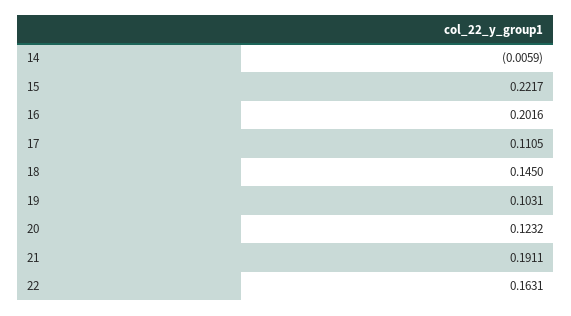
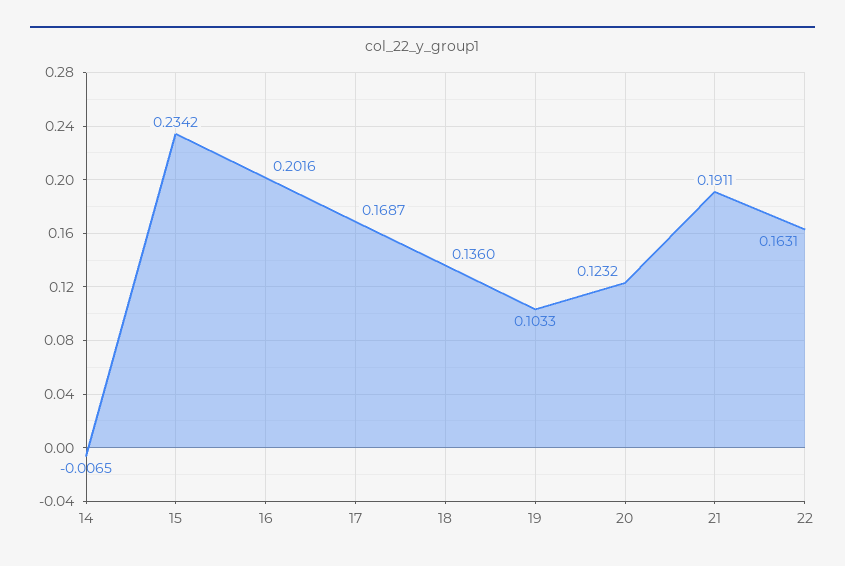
  {
-   "14": -0.0059,
+   "14": -0.0065,
-   "15": 0.2217,
+   "15": 0.2342,
    "16": 0.2016,
-   "17": 0.1105,
+   "17": 0.1687,
-   "18": 0.145,
+   "18": 0.136,
-   "19": 0.1031,
+   "19": 0.1033,
    "20": 0.1232,
    "21": 0.1911,
    "22": 0.1631
  }

